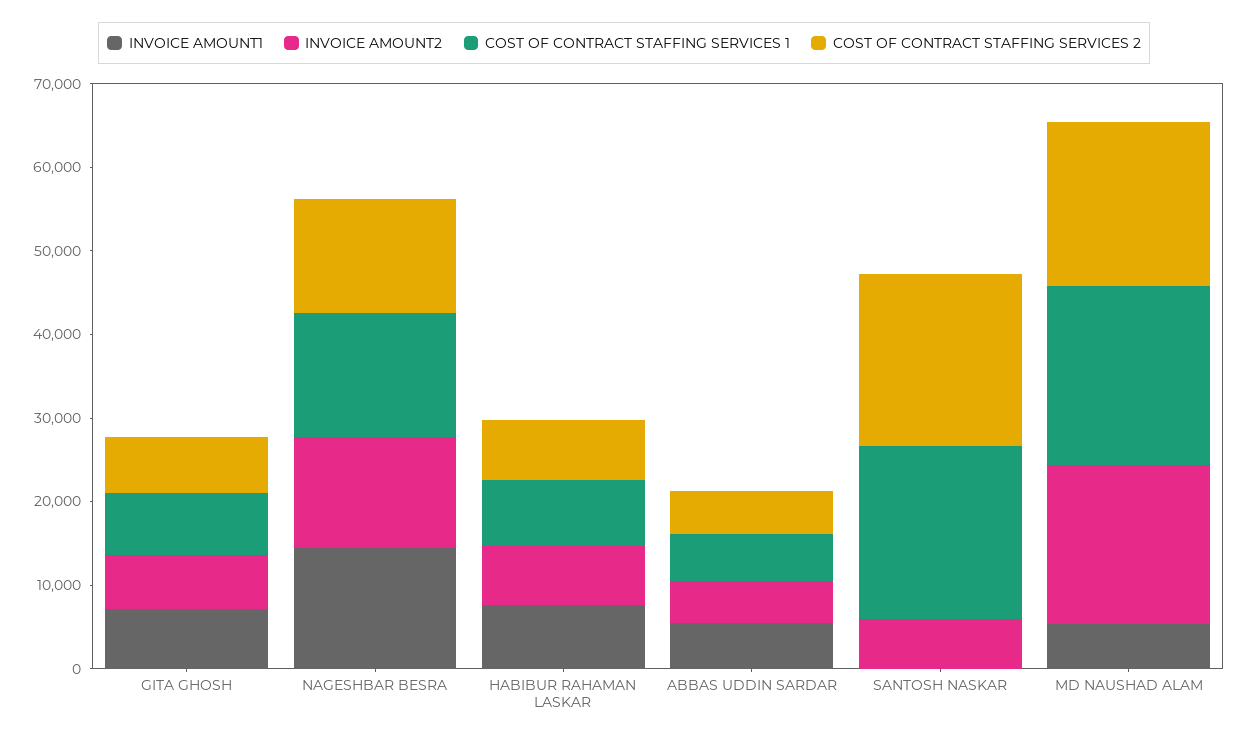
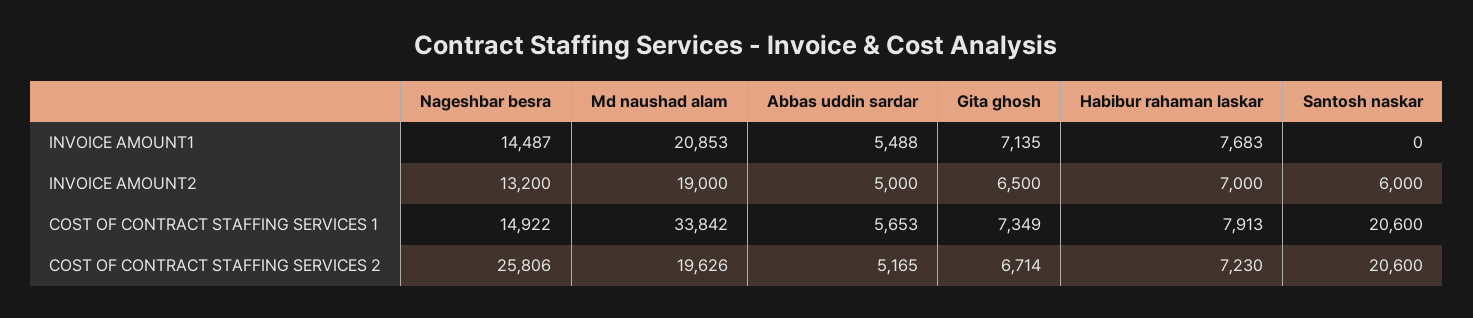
  {
    "INVOICE AMOUNT1": {
      "GITA GHOSH": 7135,
      "NAGESHBAR BESRA": 14487,
      "HABIBUR RAHAMAN LASKAR": 7683,
      "ABBAS UDDIN SARDAR": 5488,
      "SANTOSH NASKAR": 0,
-     "MD NAUSHAD ALAM": 6000
+     "MD NAUSHAD ALAM": 20853
    },
    "INVOICE AMOUNT2": {
      "GITA GHOSH": 6500,
      "NAGESHBAR BESRA": 13200,
      "HABIBUR RAHAMAN LASKAR": 7000,
      "ABBAS UDDIN SARDAR": 5000,
      "SANTOSH NASKAR": 6000,
      "MD NAUSHAD ALAM": 19000
    },
    "COST OF CONTRACT STAFFING SERVICES 1": {
      "GITA GHOSH": 7349,
      "NAGESHBAR BESRA": 14922,
      "HABIBUR RAHAMAN LASKAR": 7913,
      "ABBAS UDDIN SARDAR": 5653,
      "SANTOSH NASKAR": 20600,
-     "MD NAUSHAD ALAM": 22000
+     "MD NAUSHAD ALAM": 33842
    },
    "COST OF CONTRACT STAFFING SERVICES 2": {
      "GITA GHOSH": 6714,
-     "NAGESHBAR BESRA": 14000,
+     "NAGESHBAR BESRA": 25806,
      "HABIBUR RAHAMAN LASKAR": 7230,
      "ABBAS UDDIN SARDAR": 5165,
      "SANTOSH NASKAR": 20600,
      "MD NAUSHAD ALAM": 19626
    }
  }

